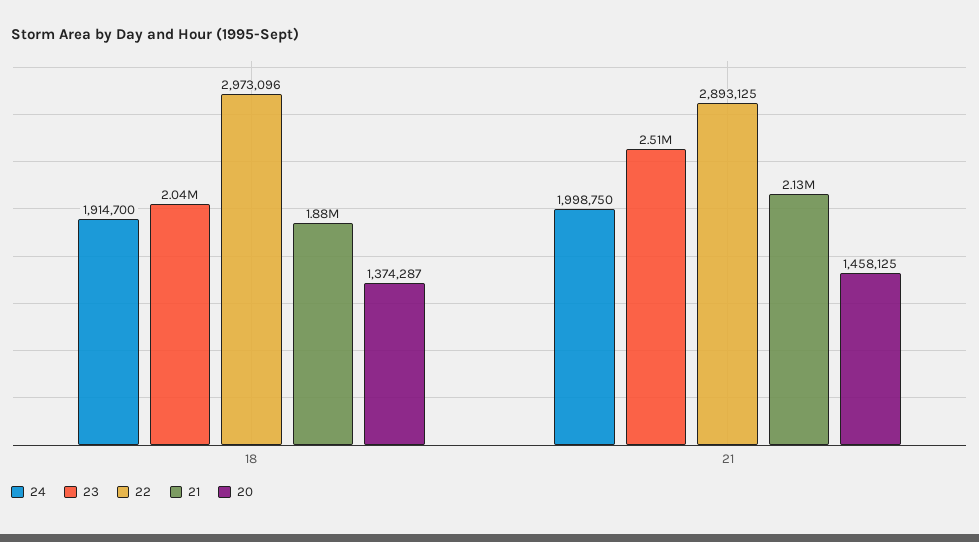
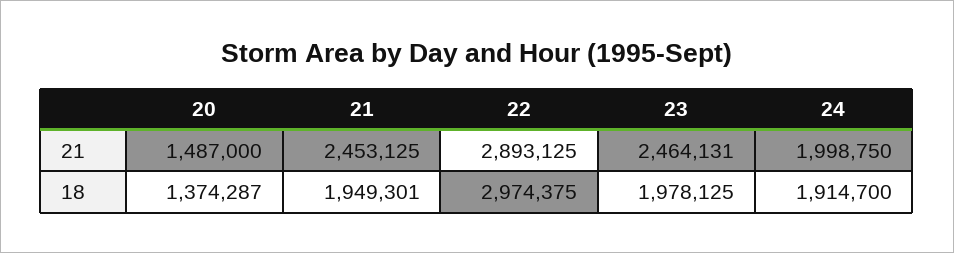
  {
    "24": {
      "18": 1914700,
      "21": 1998750
    },
    "23": {
-     "18": 2040000,
+     "18": 1978125,
-     "21": 2510000
+     "21": 2464131
    },
    "22": {
-     "18": 2973096,
+     "18": 2974375,
      "21": 2893125
    },
    "21": {
-     "18": 1880000,
+     "18": 1949301,
-     "21": 2130000
+     "21": 2453125
    },
    "20": {
      "18": 1374287,
-     "21": 1458125
+     "21": 1487000
    }
  }

